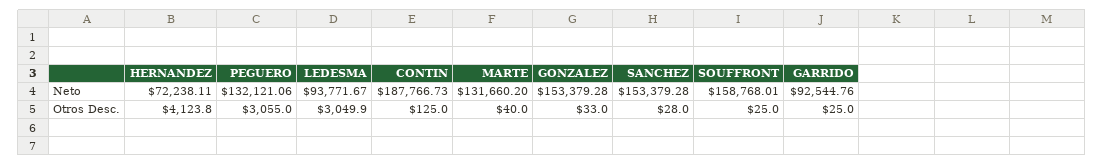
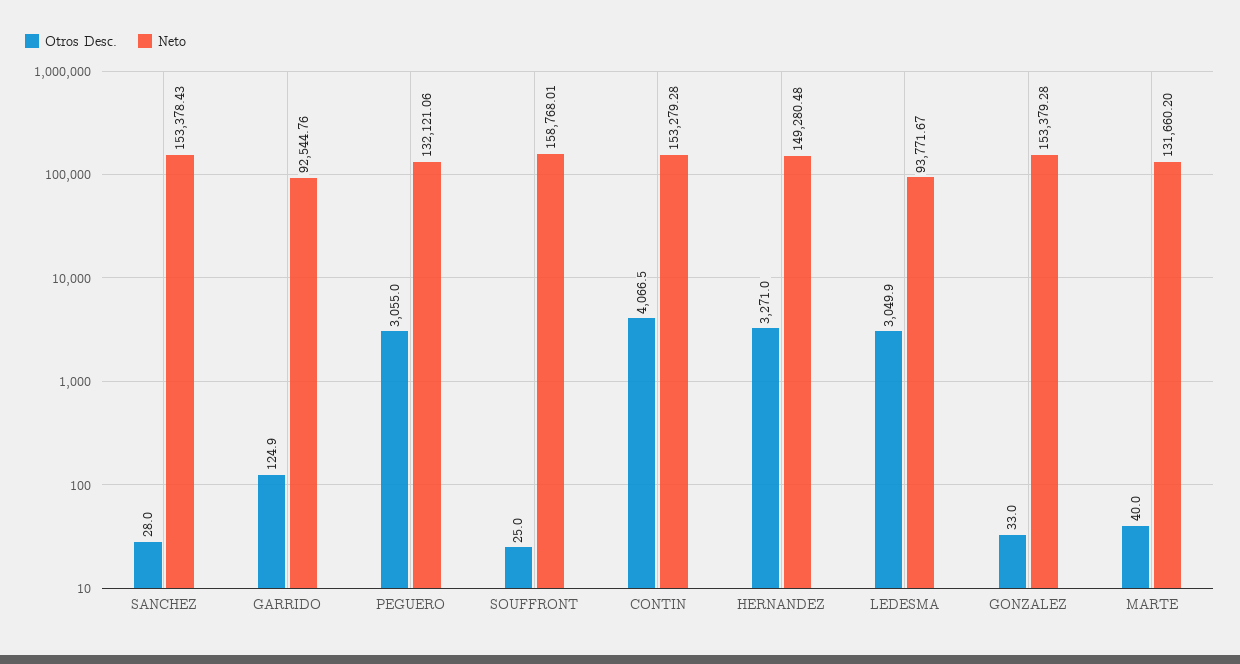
  {
    "Neto": {
-     "HERNANDEZ": 72238.11,
+     "HERNANDEZ": 149280.48,
      "PEGUERO": 132121.06,
      "LEDESMA": 93771.67,
-     "CONTIN": 187766.73,
+     "CONTIN": 153279.28,
      "MARTE": 131660.2,
      "GONZALEZ": 153379.28,
-     "SANCHEZ": 153379.28,
+     "SANCHEZ": 153378.43,
      "SOUFFRONT": 158768.01,
      "GARRIDO": 92544.76
    },
    "Otros Desc.": {
-     "HERNANDEZ": 4123.8,
+     "HERNANDEZ": 3271,
      "PEGUERO": 3055,
      "LEDESMA": 3049.9,
-     "CONTIN": 125,
+     "CONTIN": 4066.5,
      "MARTE": 40,
      "GONZALEZ": 33,
      "SANCHEZ": 28,
      "SOUFFRONT": 25,
-     "GARRIDO": 25
+     "GARRIDO": 124.9
    }
  }

